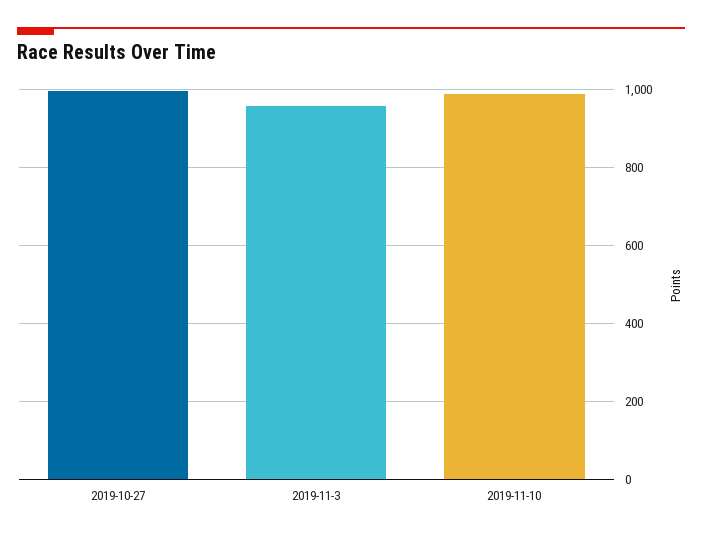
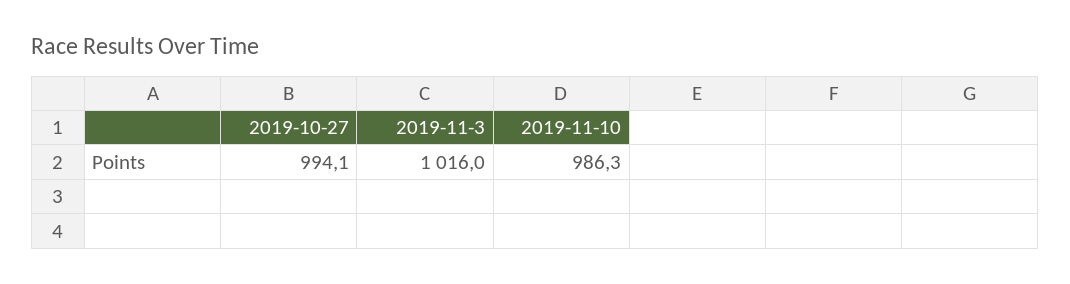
  {
    "2019-10-27": 994.1,
-   "2019-11-3": 960,
+   "2019-11-3": 1016,
    "2019-11-10": 986.3
  }

